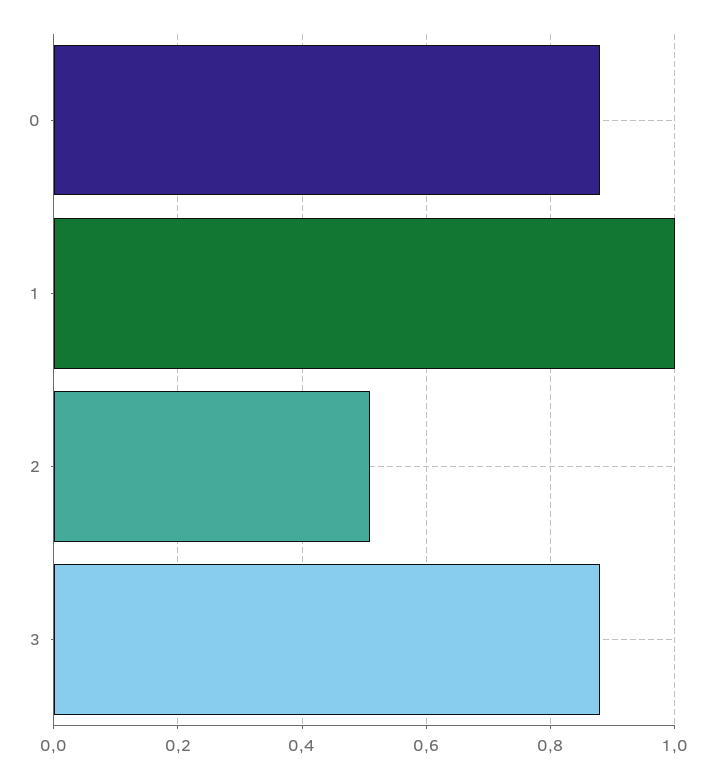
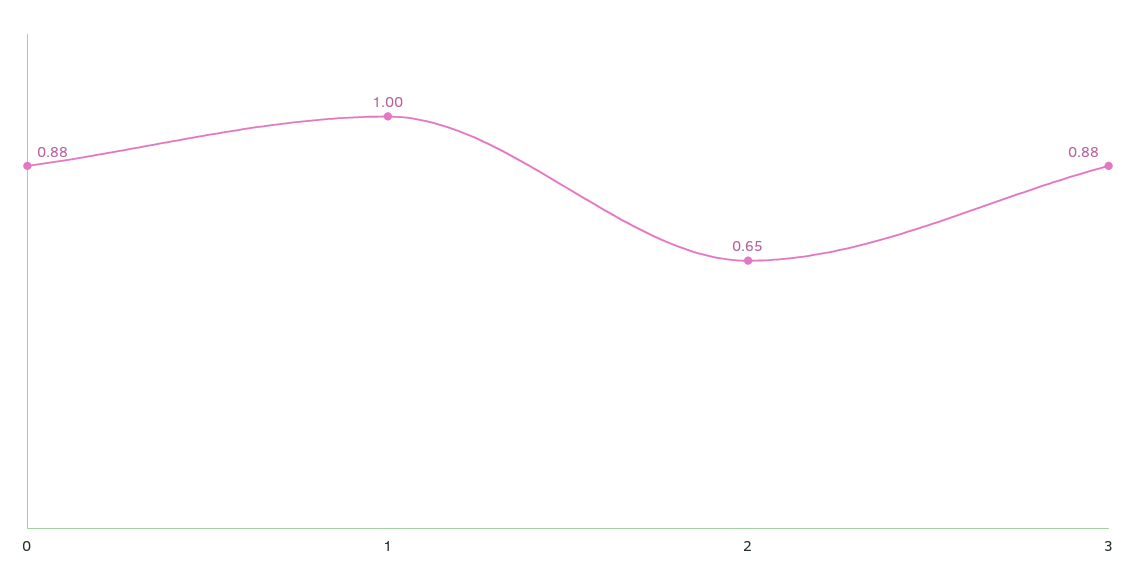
  {
    "0": 0.88,
    "1": 1,
-   "2": 0.5,
+   "2": 0.65,
    "3": 0.88
  }

